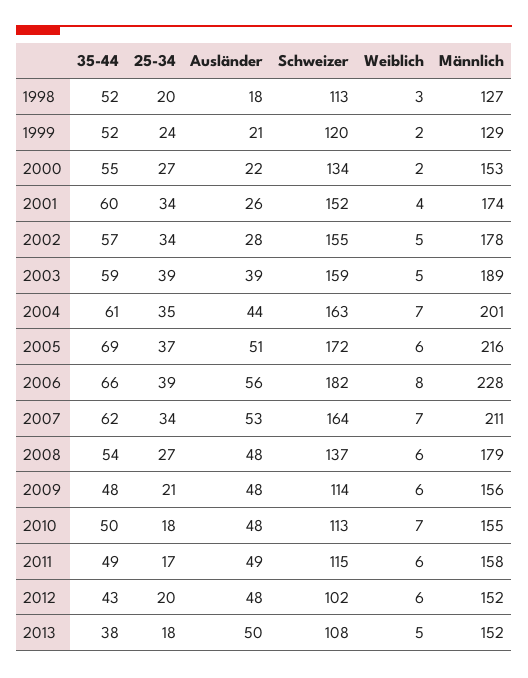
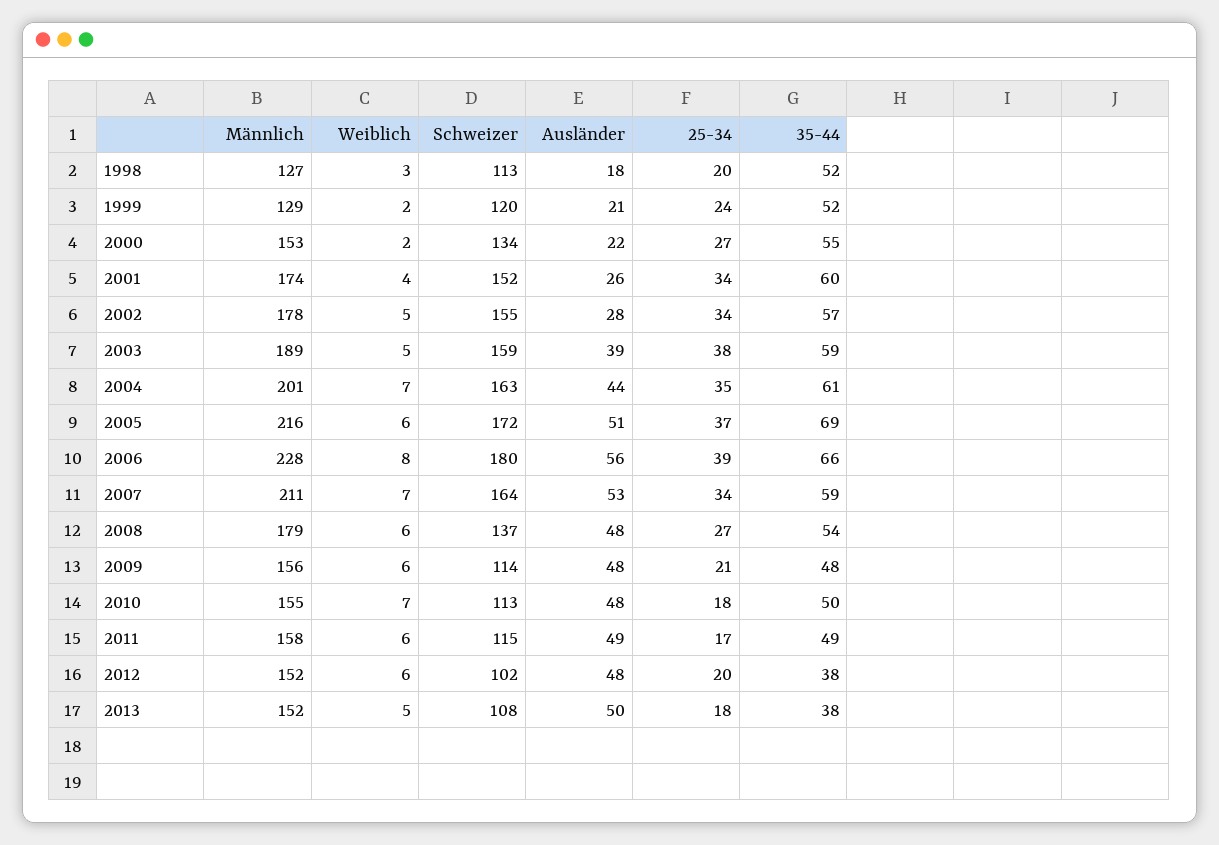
  {
    "35-44": {
      "1998": 52,
      "1999": 52,
      "2000": 55,
      "2001": 60,
      "2002": 57,
      "2003": 59,
      "2004": 61,
      "2005": 69,
      "2006": 66,
-     "2007": 62,
+     "2007": 59,
      "2008": 54,
      "2009": 48,
      "2010": 50,
      "2011": 49,
-     "2012": 43,
+     "2012": 38,
      "2013": 38
    },
    "25-34": {
      "1998": 20,
      "1999": 24,
      "2000": 27,
      "2001": 34,
      "2002": 34,
-     "2003": 39,
+     "2003": 38,
      "2004": 35,
      "2005": 37,
      "2006": 39,
      "2007": 34,
      "2008": 27,
      "2009": 21,
      "2010": 18,
      "2011": 17,
      "2012": 20,
      "2013": 18
    },
    "Ausländer": {
      "1998": 18,
      "1999": 21,
      "2000": 22,
      "2001": 26,
      "2002": 28,
      "2003": 39,
      "2004": 44,
      "2005": 51,
      "2006": 56,
      "2007": 53,
      "2008": 48,
      "2009": 48,
      "2010": 48,
      "2011": 49,
      "2012": 48,
      "2013": 50
    },
    "Schweizer": {
      "1998": 113,
      "1999": 120,
      "2000": 134,
      "2001": 152,
      "2002": 155,
      "2003": 159,
      "2004": 163,
      "2005": 172,
-     "2006": 182,
+     "2006": 180,
      "2007": 164,
      "2008": 137,
      "2009": 114,
      "2010": 113,
      "2011": 115,
      "2012": 102,
      "2013": 108
    },
    "Weiblich": {
      "1998": 3,
      "1999": 2,
      "2000": 2,
      "2001": 4,
      "2002": 5,
      "2003": 5,
      "2004": 7,
      "2005": 6,
      "2006": 8,
      "2007": 7,
      "2008": 6,
      "2009": 6,
      "2010": 7,
      "2011": 6,
      "2012": 6,
      "2013": 5
    },
    "Männlich": {
      "1998": 127,
      "1999": 129,
      "2000": 153,
      "2001": 174,
      "2002": 178,
      "2003": 189,
      "2004": 201,
      "2005": 216,
      "2006": 228,
      "2007": 211,
      "2008": 179,
      "2009": 156,
      "2010": 155,
      "2011": 158,
      "2012": 152,
      "2013": 152
    }
  }

